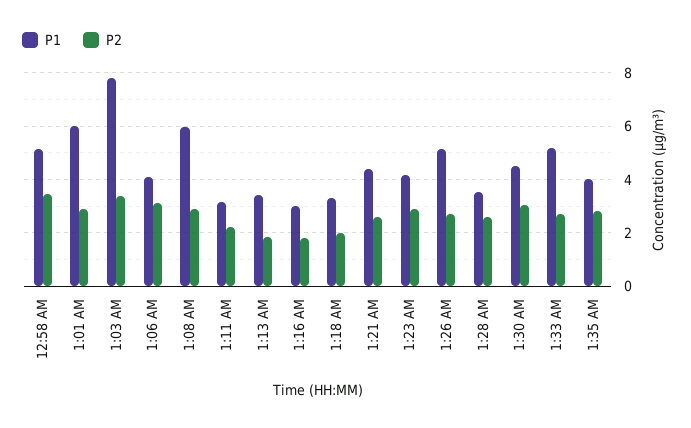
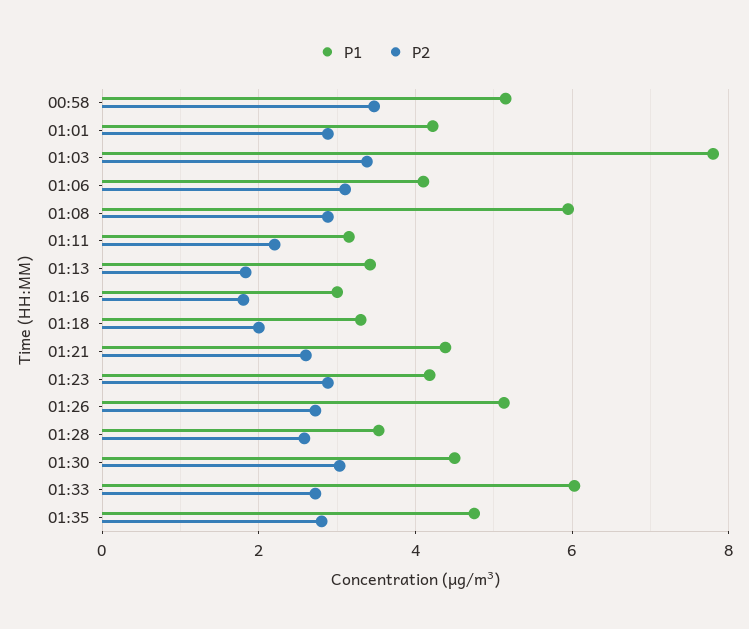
  {
    "P1": {
      "12:58 AM": 5.2,
-     "1:01 AM": 6,
+     "1:01 AM": 4.2,
      "1:03 AM": 7.8,
      "1:06 AM": 4.2,
      "1:08 AM": 6,
      "1:11 AM": 3.2,
      "1:13 AM": 3.4,
      "1:16 AM": 3,
      "1:18 AM": 3.4,
      "1:21 AM": 4.4,
      "1:23 AM": 4.2,
      "1:26 AM": 5.2,
      "1:28 AM": 3.6,
      "1:30 AM": 4.6,
-     "1:33 AM": 5.25,
+     "1:33 AM": 6,
-     "1:35 AM": 4
+     "1:35 AM": 4.8
    },
    "P2": {
      "12:58 AM": 3.4,
      "1:01 AM": 2.8,
      "1:03 AM": 3.4,
      "1:06 AM": 3.2,
      "1:08 AM": 2.8,
      "1:11 AM": 2.2,
      "1:13 AM": 1.8,
      "1:16 AM": 1.8,
      "1:18 AM": 2,
      "1:21 AM": 2.6,
      "1:23 AM": 2.8,
      "1:26 AM": 2.8,
      "1:28 AM": 2.6,
      "1:30 AM": 3,
      "1:33 AM": 2.8,
      "1:35 AM": 2.8
    }
  }

